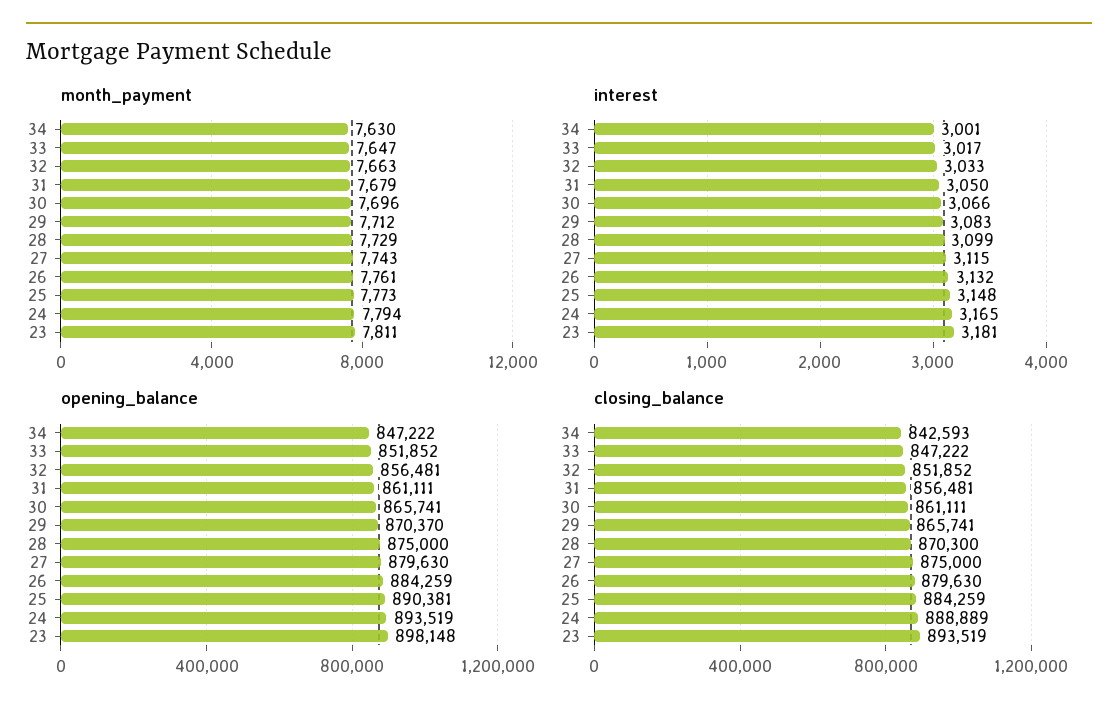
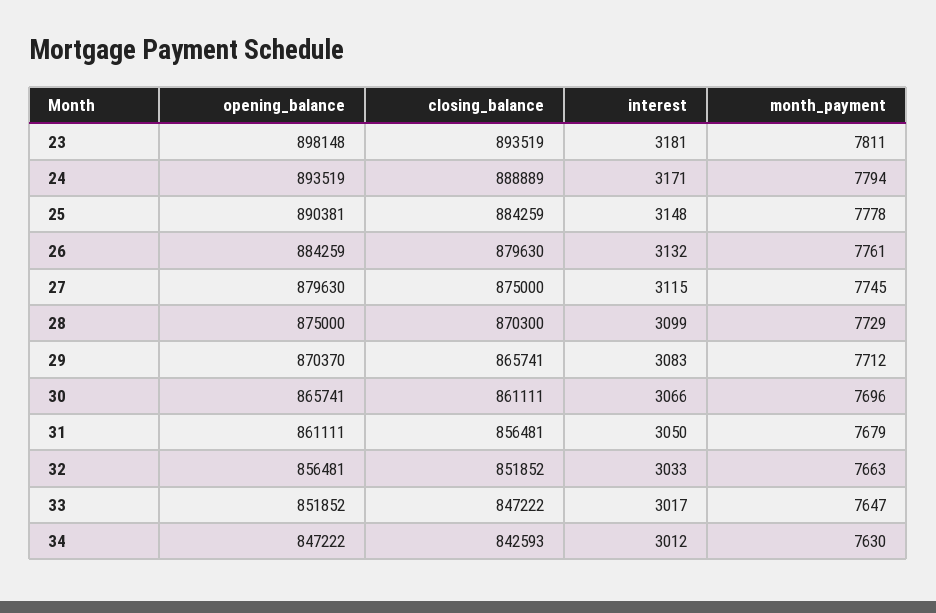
  {
    "month_payment": {
      "34": 7630,
      "33": 7647,
      "32": 7663,
      "31": 7679,
      "30": 7696,
      "29": 7712,
      "28": 7729,
-     "27": 7743,
+     "27": 7745,
      "26": 7761,
-     "25": 7773,
+     "25": 7778,
      "24": 7794,
      "23": 7811
    },
    "interest": {
-     "34": 3001,
+     "34": 3012,
      "33": 3017,
      "32": 3033,
      "31": 3050,
      "30": 3066,
      "29": 3083,
      "28": 3099,
      "27": 3115,
      "26": 3132,
      "25": 3148,
-     "24": 3165,
+     "24": 3171,
      "23": 3181
    },
    "opening_balance": {
      "34": 847222,
      "33": 851852,
      "32": 856481,
      "31": 861111,
      "30": 865741,
      "29": 870370,
      "28": 875000,
      "27": 879630,
      "26": 884259,
      "25": 890381,
      "24": 893519,
      "23": 898148
    },
    "closing_balance": {
      "34": 842593,
      "33": 847222,
      "32": 851852,
      "31": 856481,
      "30": 861111,
      "29": 865741,
      "28": 870300,
      "27": 875000,
      "26": 879630,
      "25": 884259,
      "24": 888889,
      "23": 893519
    }
  }

